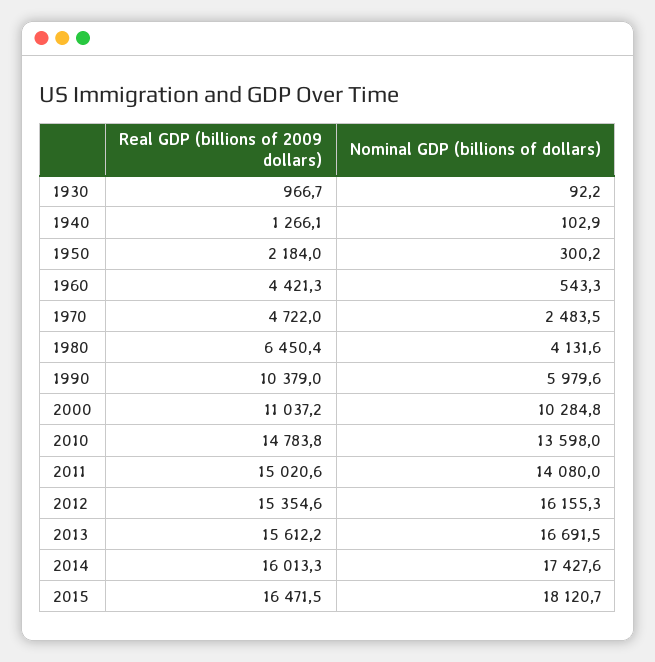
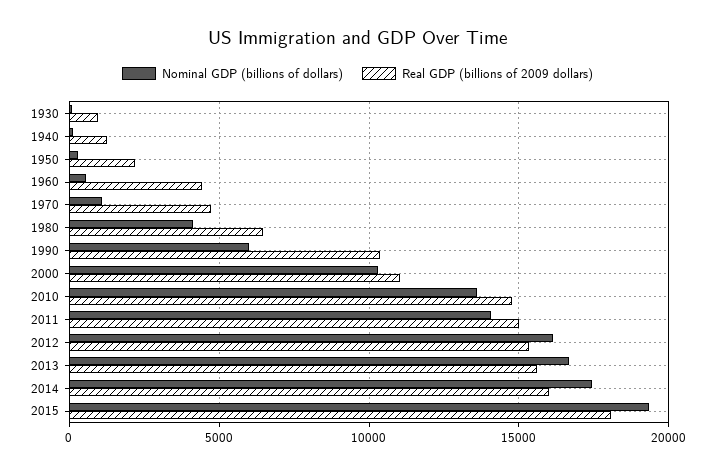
  {
    "Real GDP (billions of 2009 dollars)": {
      "1930": 966.7,
      "1940": 1266.1,
      "1950": 2184,
      "1960": 4421.3,
      "1970": 4722,
      "1980": 6450.4,
      "1990": 10379,
      "2000": 11037.2,
      "2010": 14783.8,
      "2011": 15020.6,
      "2012": 15354.6,
      "2013": 15612.2,
      "2014": 16013.3,
-     "2015": 16471.5
+     "2015": 18000
    },
    "Nominal GDP (billions of dollars)": {
      "1930": 92.2,
      "1940": 102.9,
      "1950": 300.2,
      "1960": 543.3,
-     "1970": 2483.5,
+     "1970": 1000,
      "1980": 4131.6,
      "1990": 5979.6,
      "2000": 10284.8,
      "2010": 13598,
      "2011": 14080,
      "2012": 16155.3,
      "2013": 16691.5,
      "2014": 17427.6,
-     "2015": 18120.7
+     "2015": 19500
    }
  }

